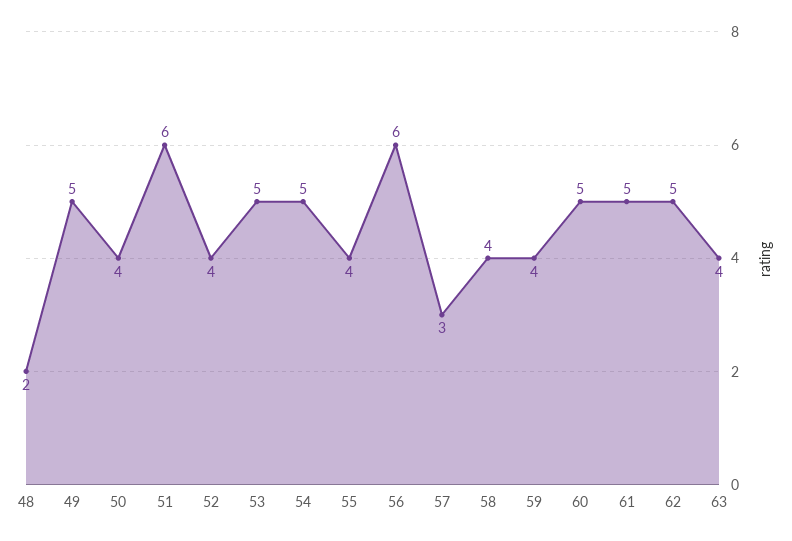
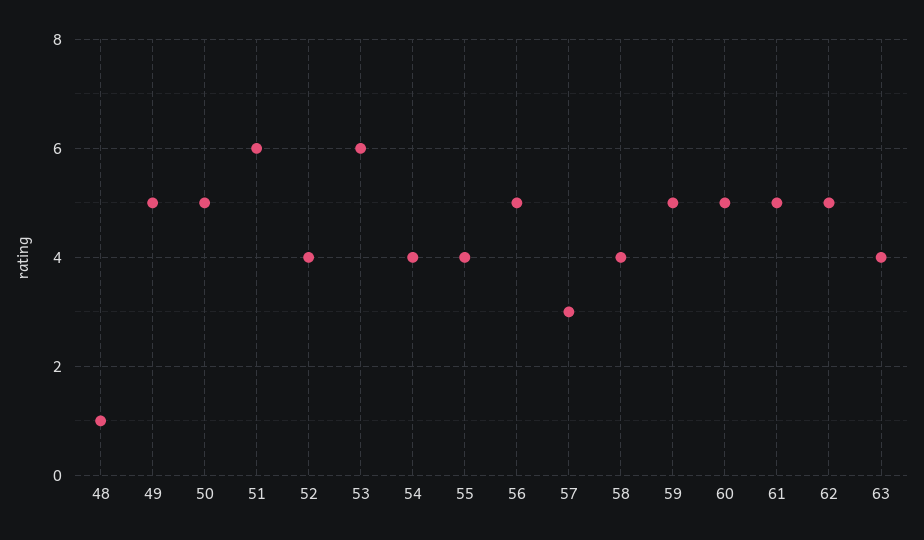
  {
-   "48": 2,
+   "48": 1,
    "49": 5,
-   "50": 4,
+   "50": 5,
    "51": 6,
    "52": 4,
-   "53": 5,
+   "53": 6,
-   "54": 5,
+   "54": 4,
    "55": 4,
-   "56": 6,
+   "56": 5,
    "57": 3,
    "58": 4,
-   "59": 4,
+   "59": 5,
    "60": 5,
    "61": 5,
    "62": 5,
    "63": 4
  }

